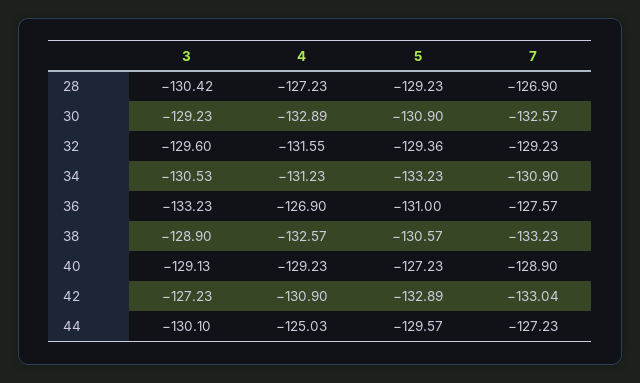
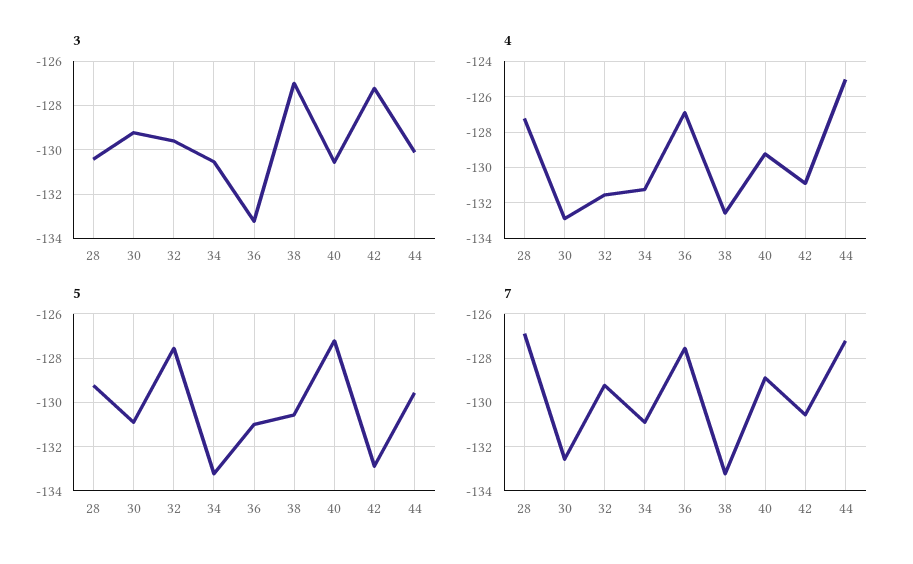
  {
    "3": {
      "28": -130.42,
      "30": -129.23,
      "32": -129.6,
      "34": -130.53,
      "36": -133.23,
-     "38": -128.9,
+     "38": -127,
-     "40": -129.13,
+     "40": -130.5,
      "42": -127.23,
      "44": -130.1
    },
    "4": {
      "28": -127.23,
      "30": -132.89,
      "32": -131.55,
      "34": -131.23,
      "36": -126.9,
      "38": -132.57,
      "40": -129.23,
      "42": -130.9,
      "44": -125.03
    },
    "5": {
      "28": -129.23,
      "30": -130.9,
-     "32": -129.36,
+     "32": -127.5,
      "34": -133.23,
      "36": -131,
      "38": -130.57,
      "40": -127.23,
      "42": -132.89,
      "44": -129.57
    },
    "7": {
      "28": -126.9,
      "30": -132.57,
      "32": -129.23,
      "34": -130.9,
      "36": -127.57,
      "38": -133.23,
      "40": -128.9,
-     "42": -133.04,
+     "42": -130.5,
      "44": -127.23
    }
  }

